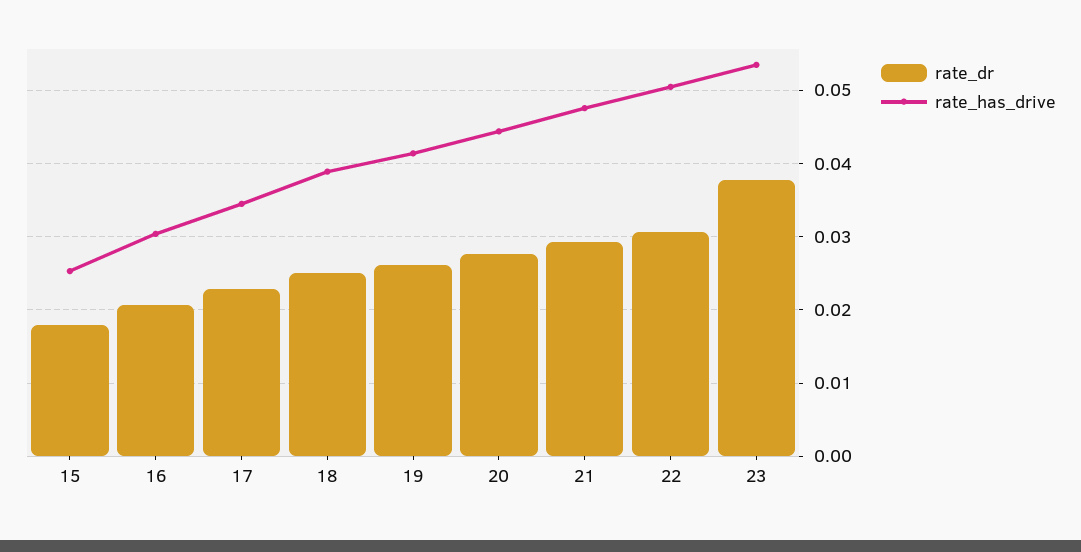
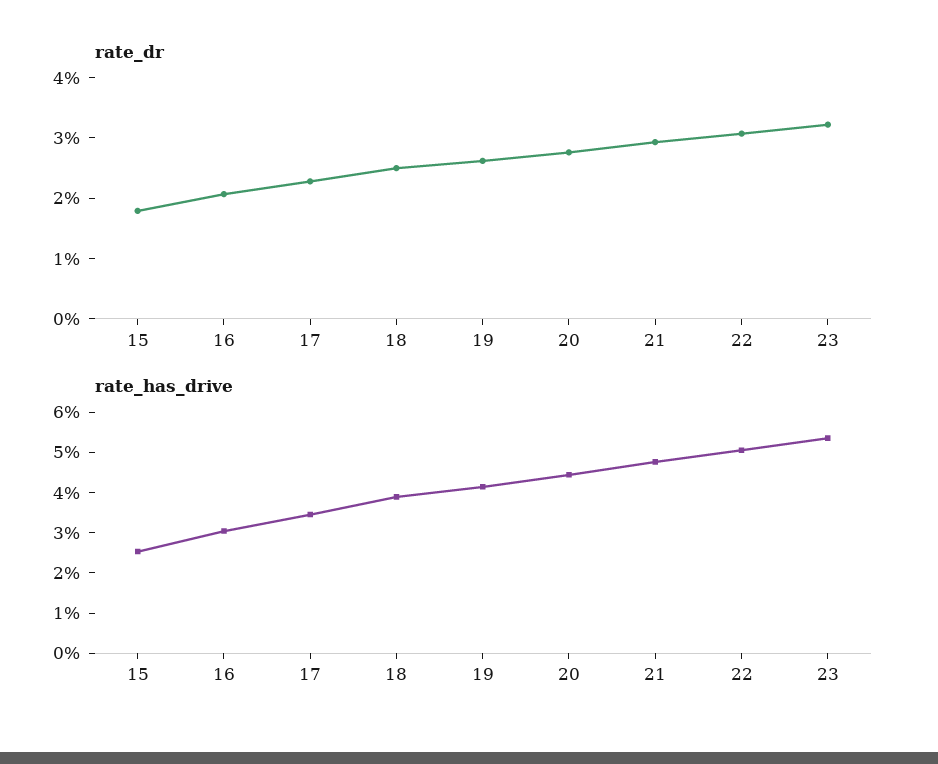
  {
    "rate_dr": {
      "15": 0.018,
      "16": 0.021,
      "17": 0.023,
      "18": 0.025,
      "19": 0.026,
      "20": 0.028,
      "21": 0.029,
      "22": 0.031,
-     "23": 0.038
+     "23": 0.032
    },
    "rate_has_drive": {
      "15": 0.025,
      "16": 0.03,
      "17": 0.035,
      "18": 0.039,
      "19": 0.041,
      "20": 0.044,
      "21": 0.048,
      "22": 0.051,
      "23": 0.054
    }
  }

